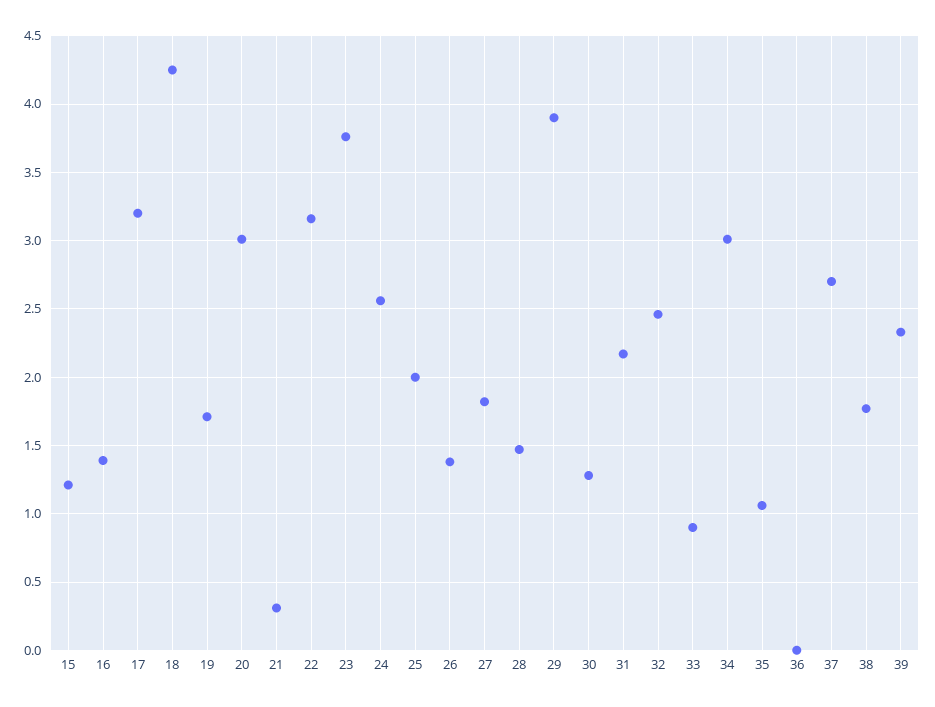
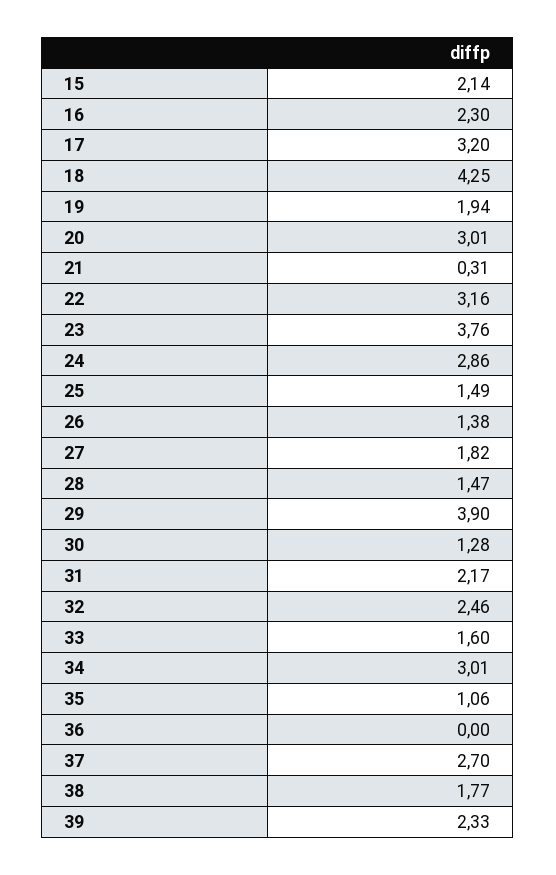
  {
-   "15": 1.2,
+   "15": 2.14,
-   "16": 1.4,
+   "16": 2.3,
    "17": 3.2,
    "18": 4.25,
-   "19": 1.7,
+   "19": 1.94,
    "20": 3.01,
    "21": 0.31,
    "22": 3.16,
    "23": 3.76,
-   "24": 2.55,
+   "24": 2.86,
-   "25": 2,
+   "25": 1.49,
    "26": 1.38,
    "27": 1.82,
    "28": 1.47,
    "29": 3.9,
    "30": 1.28,
    "31": 2.17,
    "32": 2.46,
-   "33": 0.9,
+   "33": 1.6,
    "34": 3.01,
    "35": 1.06,
    "36": 0,
    "37": 2.7,
    "38": 1.77,
    "39": 2.33
  }

